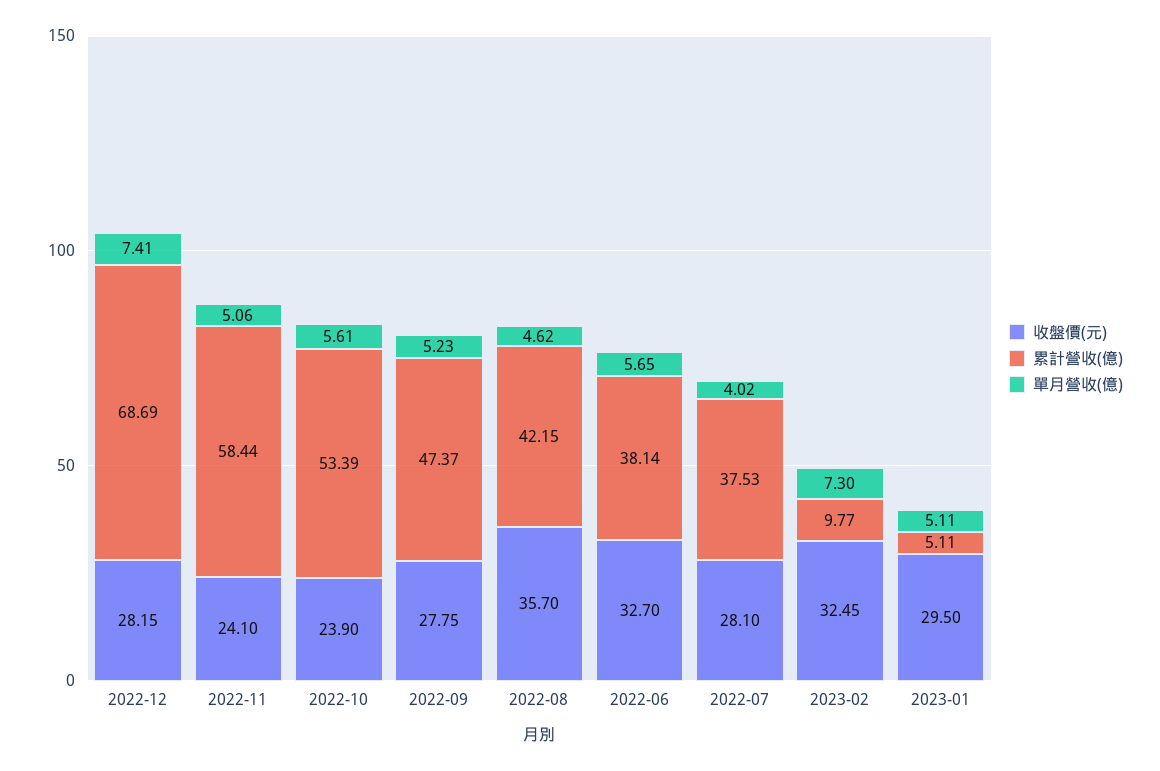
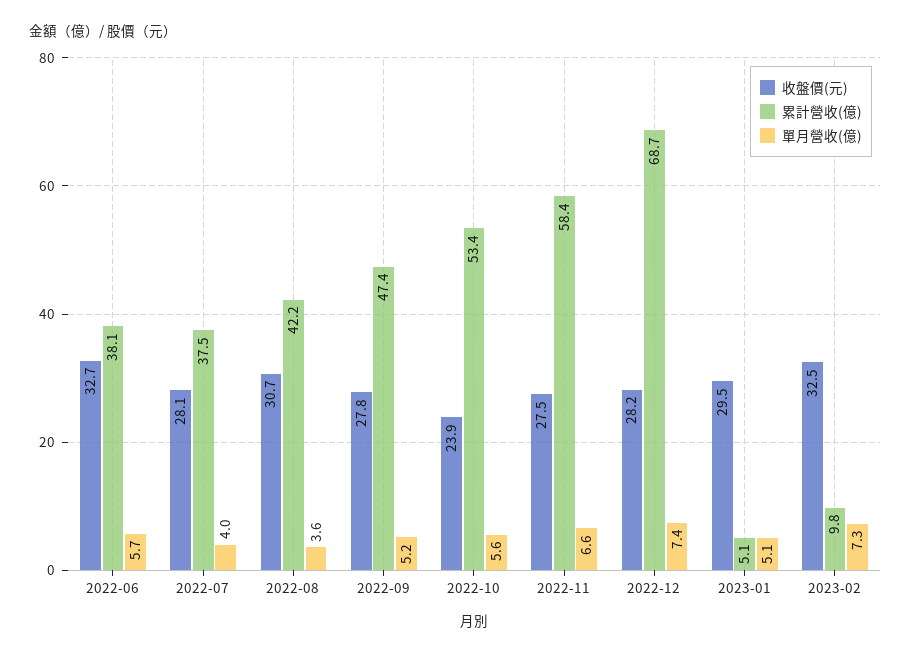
  {
    "收盤價(元)": {
      "2022-12": 28.15,
-     "2022-11": 24.1,
+     "2022-11": 27.5,
      "2022-10": 23.9,
      "2022-09": 27.75,
-     "2022-08": 35.7,
+     "2022-08": 30.7,
      "2022-06": 32.7,
      "2022-07": 28.1,
      "2023-02": 32.45,
      "2023-01": 29.5
    },
    "累計營收(億)": {
      "2022-12": 68.69,
      "2022-11": 58.44,
      "2022-10": 53.39,
      "2022-09": 47.37,
      "2022-08": 42.15,
      "2022-06": 38.14,
      "2022-07": 37.53,
      "2023-02": 9.77,
      "2023-01": 5.11
    },
    "單月營收(億)": {
      "2022-12": 7.41,
-     "2022-11": 5.06,
+     "2022-11": 6.6,
      "2022-10": 5.61,
      "2022-09": 5.23,
-     "2022-08": 4.62,
+     "2022-08": 3.6,
      "2022-06": 5.65,
      "2022-07": 4.02,
      "2023-02": 7.3,
      "2023-01": 5.11
    }
  }

